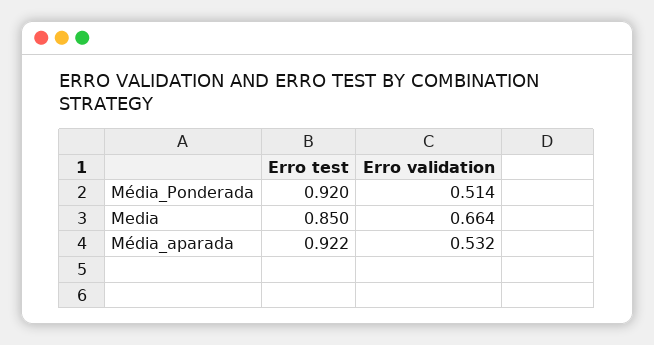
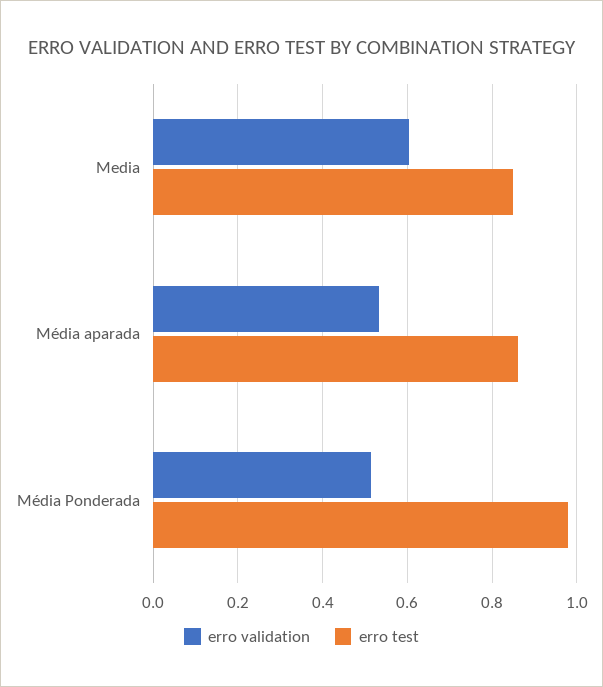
  {
    "Erro test": {
-     "Média_Ponderada": 0.92,
+     "Média_Ponderada": 0.98,
      "Media": 0.85,
-     "Média_aparada": 0.922
+     "Média_aparada": 0.86
    },
    "Erro validation": {
      "Média_Ponderada": 0.514,
-     "Media": 0.664,
+     "Media": 0.6,
      "Média_aparada": 0.532
    }
  }

